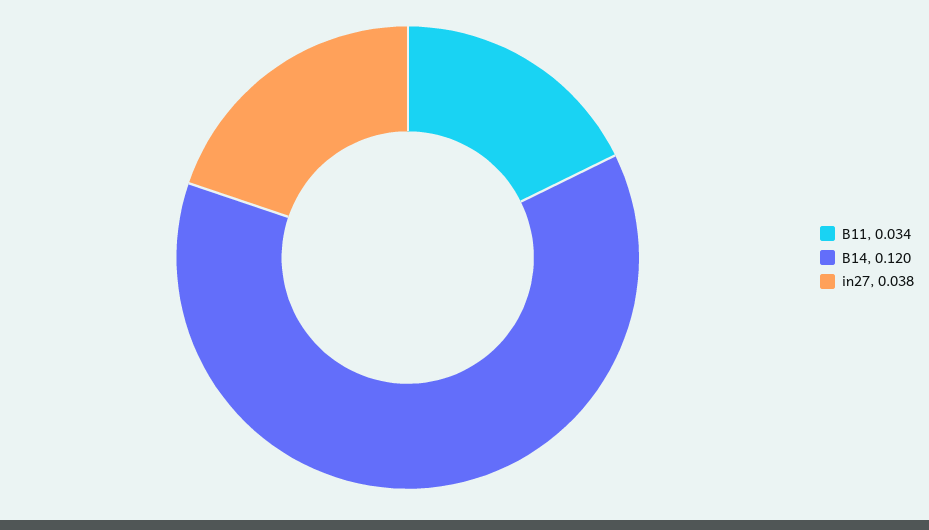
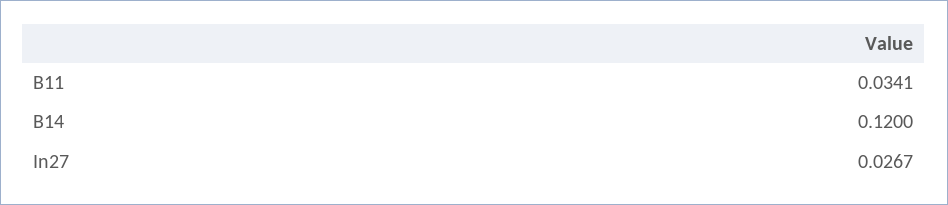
  {
    "B11": 0.0341,
    "B14": 0.12,
-   "in27": 0.038
+   "in27": 0.0267
  }

